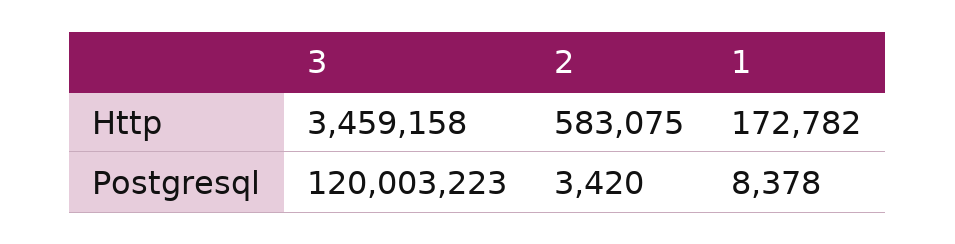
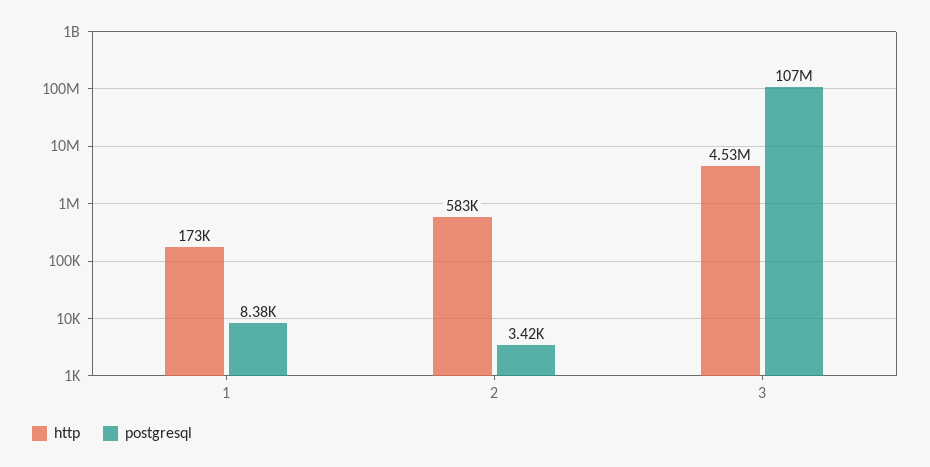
  {
    "Http": {
-     "3": 3459158,
+     "3": 4530000,
      "2": 583075,
      "1": 172782
    },
    "Postgresql": {
-     "3": 120003223,
+     "3": 107000000,
      "2": 3420,
      "1": 8378
    }
  }

